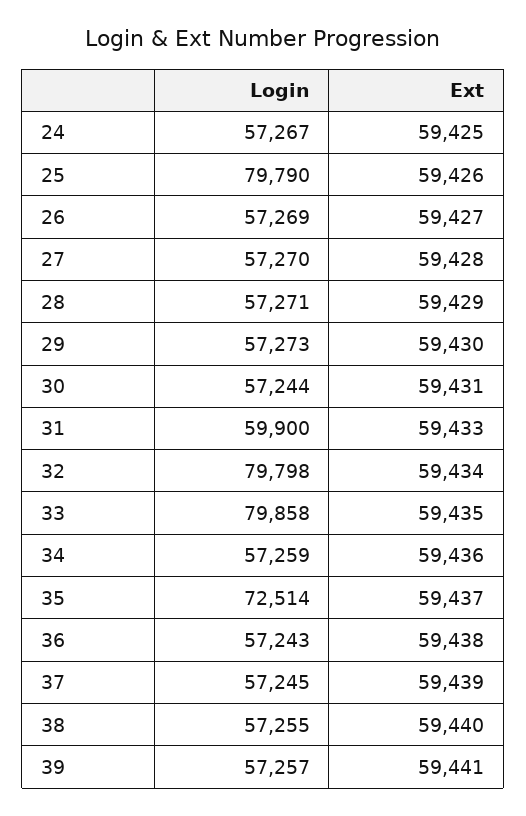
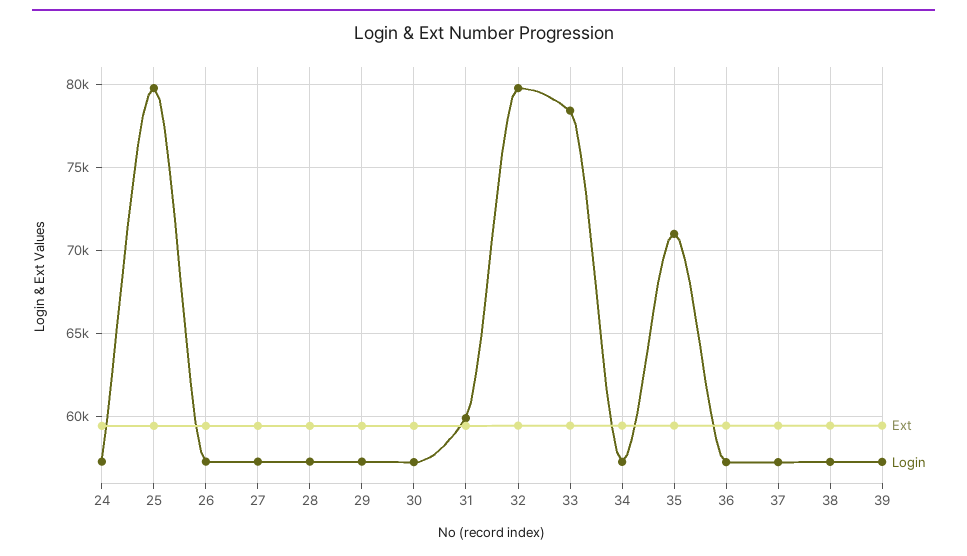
  {
    "Login": {
      "24": 57267,
      "25": 79790,
      "26": 57269,
      "27": 57270,
      "28": 57271,
      "29": 57273,
      "30": 57244,
      "31": 59900,
      "32": 79798,
-     "33": 79858,
+     "33": 78500,
      "34": 57259,
-     "35": 72514,
+     "35": 71000,
      "36": 57243,
      "37": 57245,
      "38": 57255,
      "39": 57257
    },
    "Ext": {
      "24": 59425,
      "25": 59426,
      "26": 59427,
      "27": 59428,
      "28": 59429,
      "29": 59430,
      "30": 59431,
      "31": 59433,
      "32": 59434,
      "33": 59435,
      "34": 59436,
      "35": 59437,
      "36": 59438,
      "37": 59439,
      "38": 59440,
      "39": 59441
    }
  }

